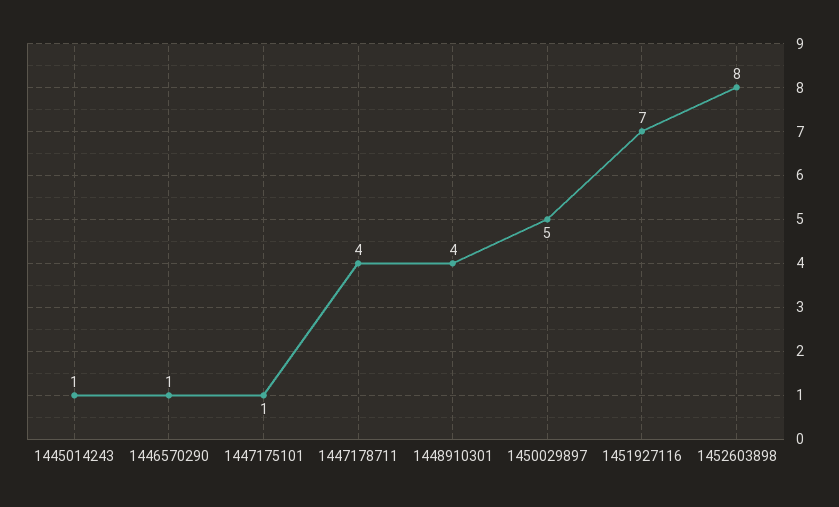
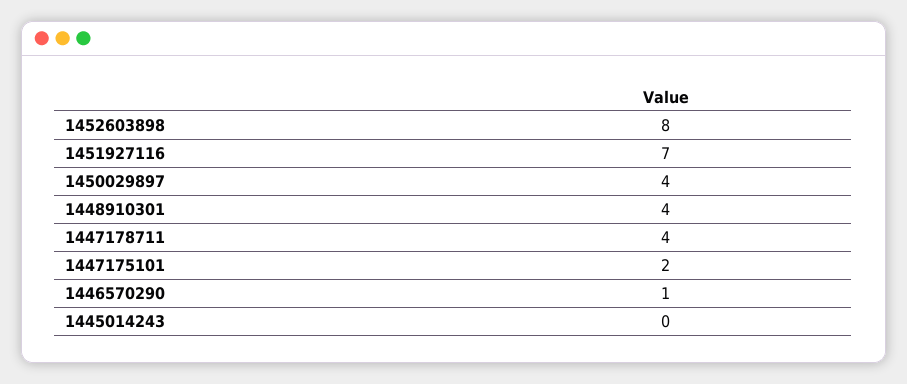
  {
-   "1445014243": 1,
+   "1445014243": 0,
    "1446570290": 1,
-   "1447175101": 1,
+   "1447175101": 2,
    "1447178711": 4,
    "1448910301": 4,
-   "1450029897": 5,
+   "1450029897": 4,
    "1451927116": 7,
    "1452603898": 8
  }

